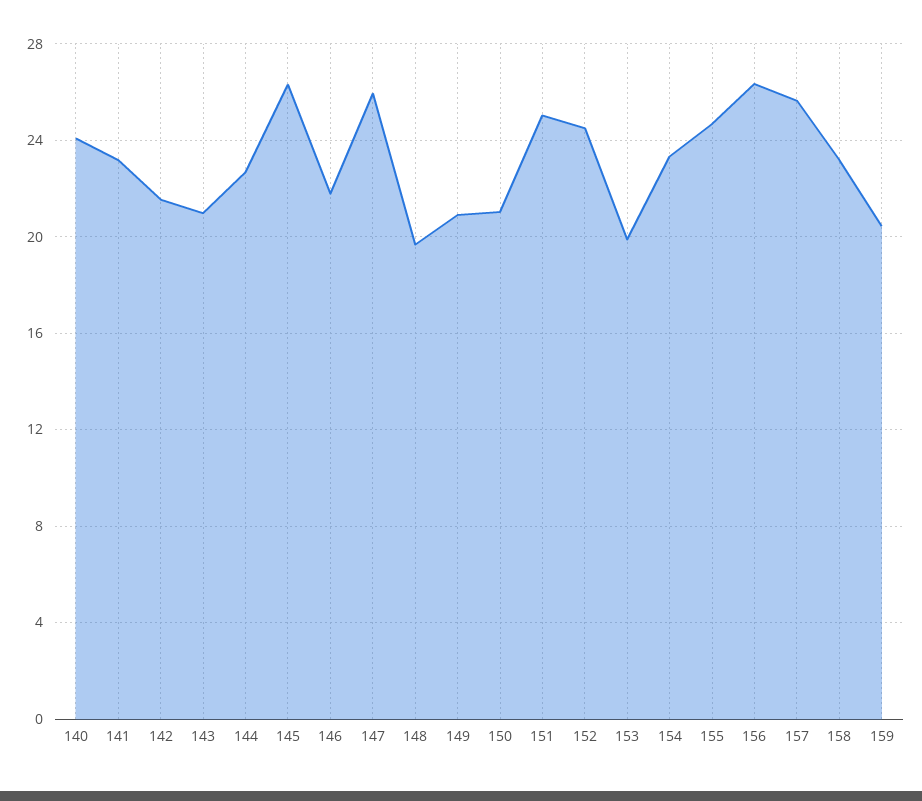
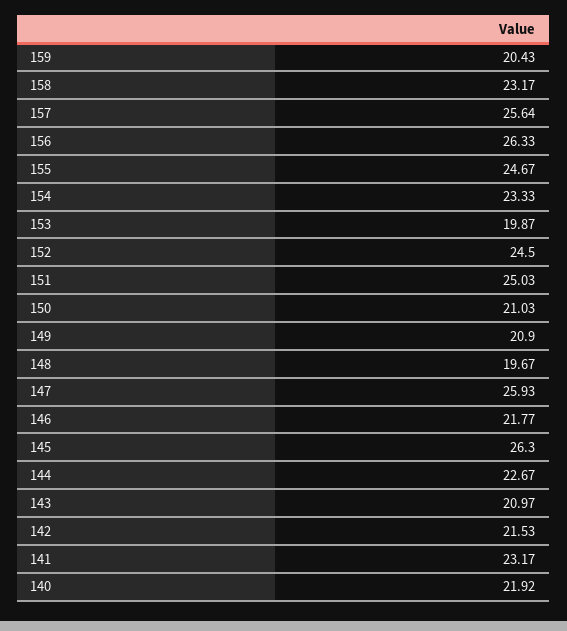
  {
-   "140": 24,
+   "140": 21.92,
    "141": 23.17,
    "142": 21.53,
    "143": 20.97,
    "144": 22.67,
    "145": 26.3,
    "146": 21.77,
    "147": 25.93,
    "148": 19.67,
    "149": 20.9,
    "150": 21.03,
    "151": 25.03,
    "152": 24.5,
    "153": 19.87,
    "154": 23.33,
    "155": 24.67,
    "156": 26.33,
    "157": 25.64,
    "158": 23.17,
    "159": 20.43
  }

